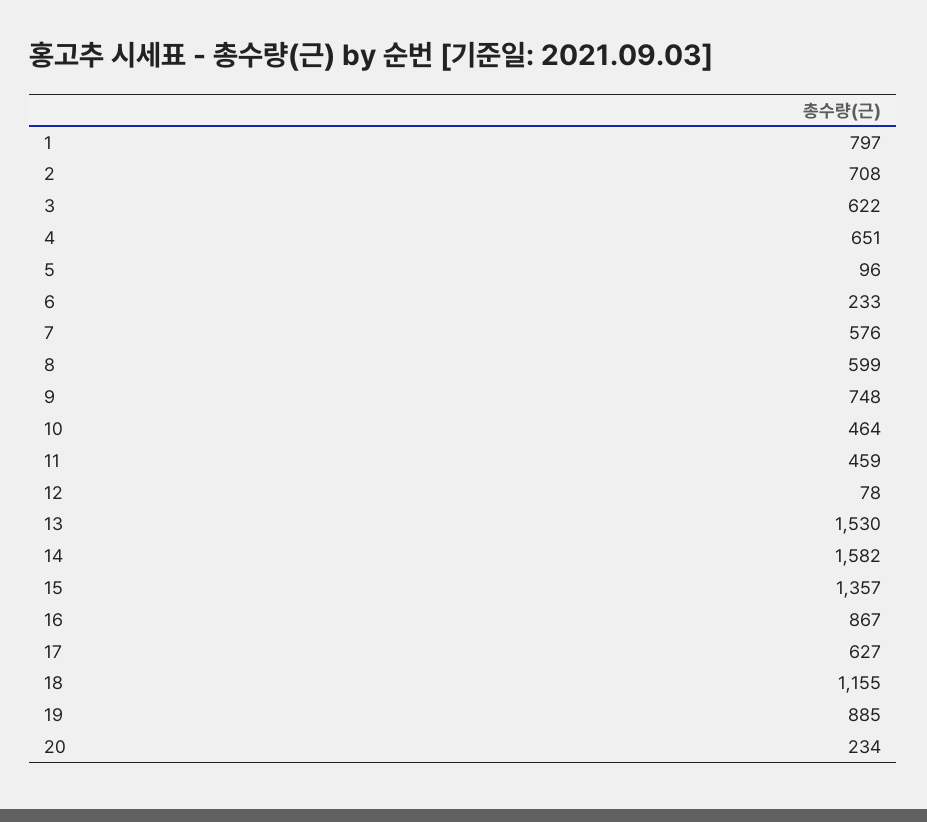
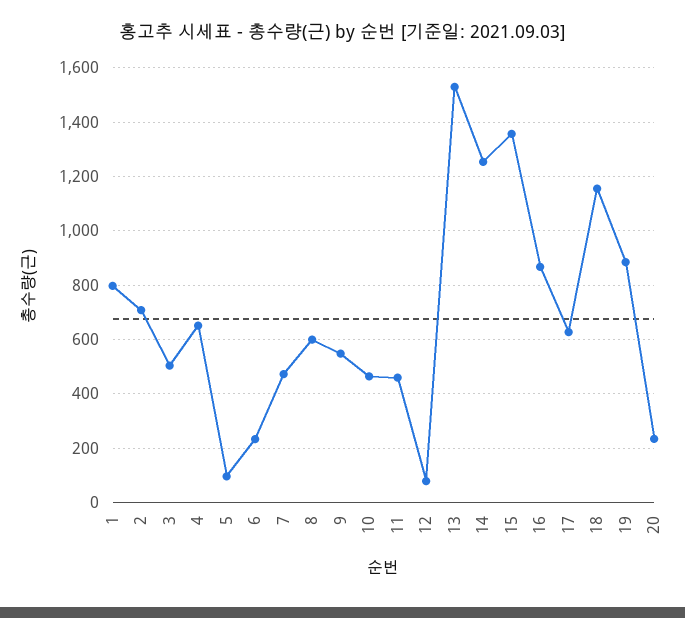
  {
    "1": 797,
    "2": 708,
-   "3": 622,
+   "3": 500,
    "4": 651,
    "5": 96,
    "6": 233,
-   "7": 576,
+   "7": 475,
    "8": 599,
-   "9": 748,
+   "9": 550,
    "10": 464,
    "11": 459,
    "12": 78,
    "13": 1530,
-   "14": 1582,
+   "14": 1250,
    "15": 1357,
    "16": 867,
    "17": 627,
    "18": 1155,
    "19": 885,
    "20": 234
  }

